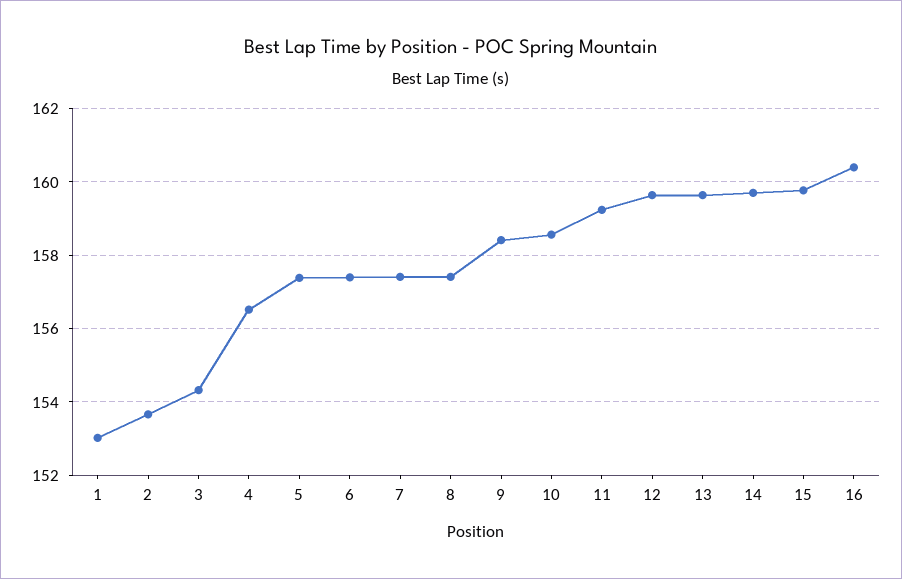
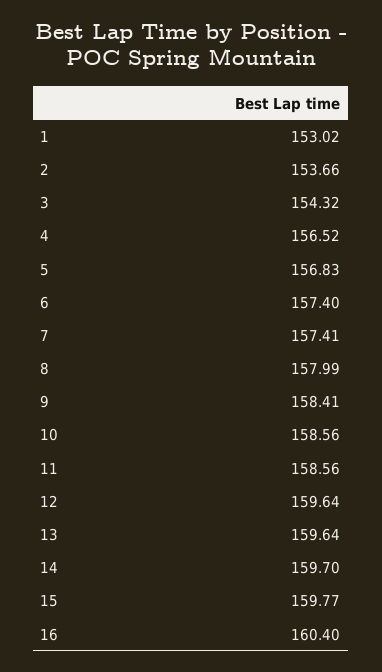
  {
    "1": 153.02,
    "2": 153.66,
    "3": 154.32,
    "4": 156.52,
-   "5": 157.4,
+   "5": 156.83,
    "6": 157.4,
    "7": 157.41,
-   "8": 157.4,
+   "8": 157.99,
    "9": 158.41,
    "10": 158.56,
-   "11": 159.2,
+   "11": 158.56,
    "12": 159.64,
    "13": 159.64,
    "14": 159.7,
    "15": 159.77,
    "16": 160.4
  }

